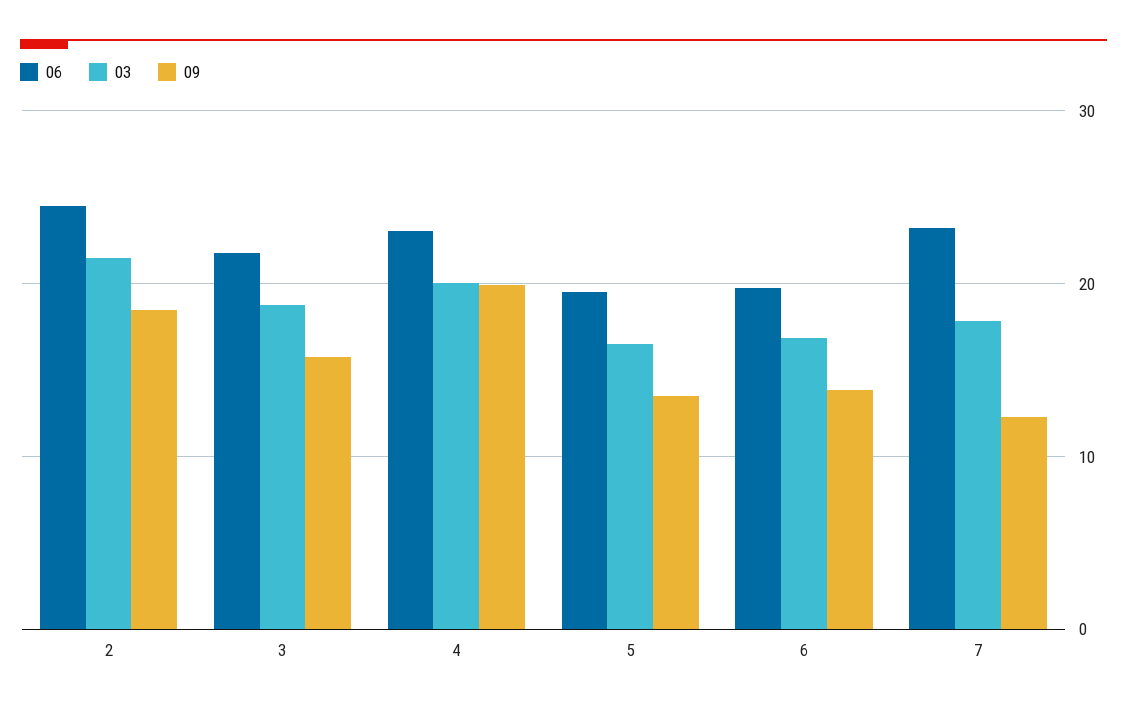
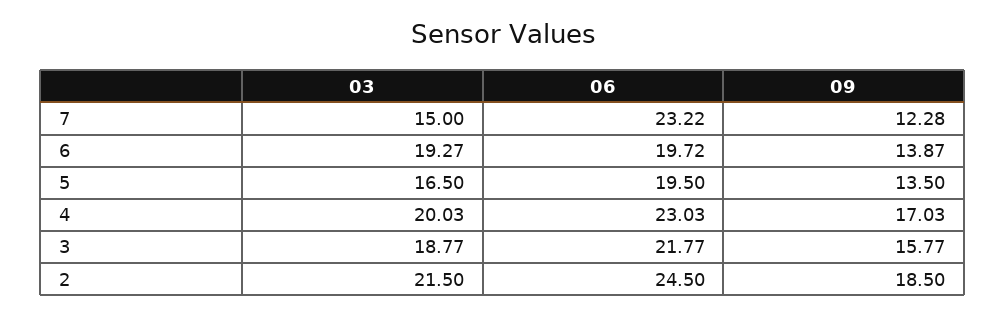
  {
    "06": {
      "2": 24.5,
      "3": 21.77,
      "4": 23.03,
      "5": 19.5,
      "6": 19.72,
      "7": 23.22
    },
    "03": {
      "2": 21.5,
      "3": 18.77,
      "4": 20.03,
      "5": 16.5,
-     "6": 17,
+     "6": 19.27,
-     "7": 18
+     "7": 15
    },
    "09": {
      "2": 18.5,
      "3": 15.77,
-     "4": 20,
+     "4": 17.03,
      "5": 13.5,
      "6": 13.87,
      "7": 12.28
    }
  }

